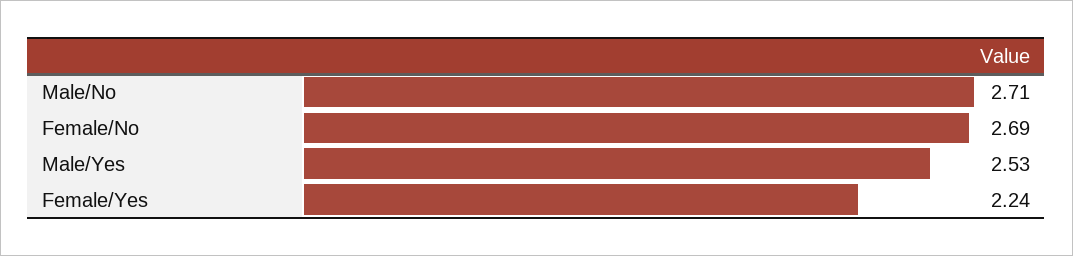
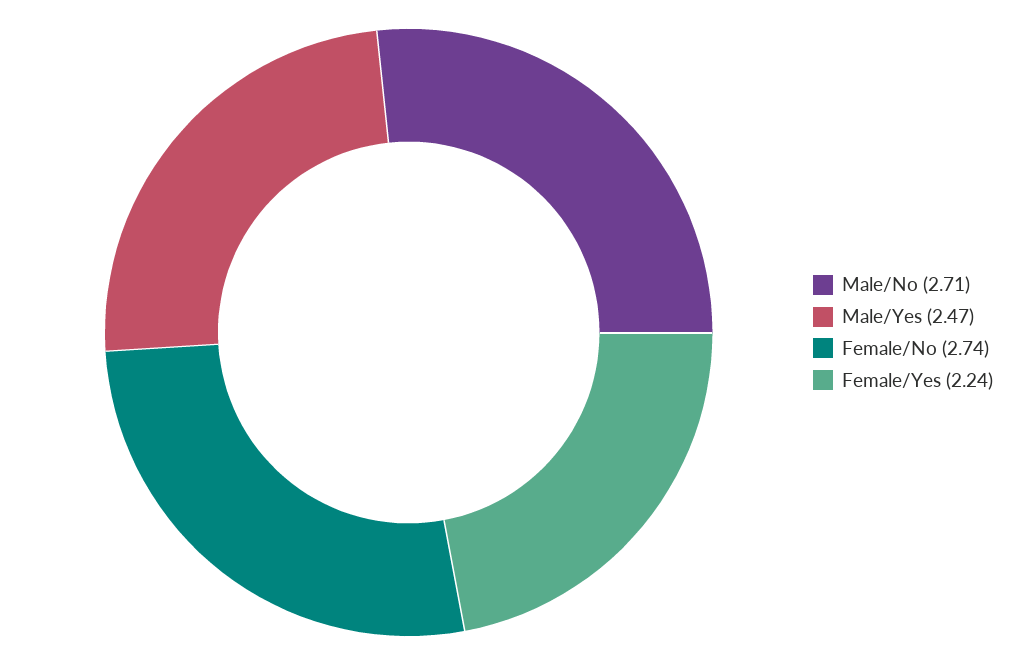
  {
    "Male/No": 2.71,
-   "Female/No": 2.69,
+   "Female/No": 2.74,
-   "Male/Yes": 2.53,
+   "Male/Yes": 2.47,
    "Female/Yes": 2.24
  }

